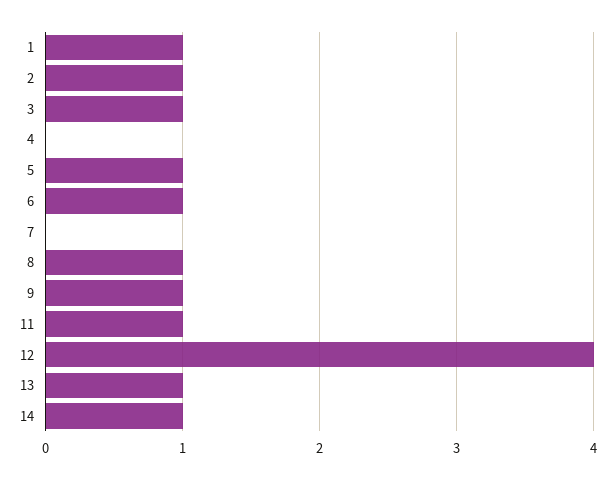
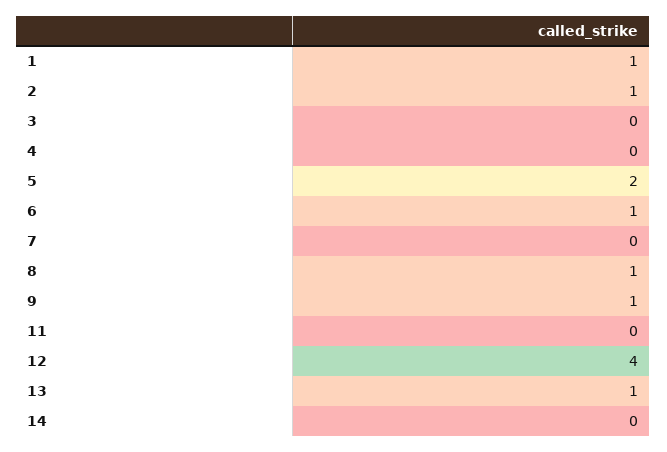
  {
    "1": 1,
    "2": 1,
-   "3": 1,
+   "3": 0,
    "4": 0,
-   "5": 1,
+   "5": 2,
    "6": 1,
    "7": 0,
    "8": 1,
    "9": 1,
-   "11": 1,
+   "11": 0,
    "12": 4,
    "13": 1,
-   "14": 1
+   "14": 0
  }

